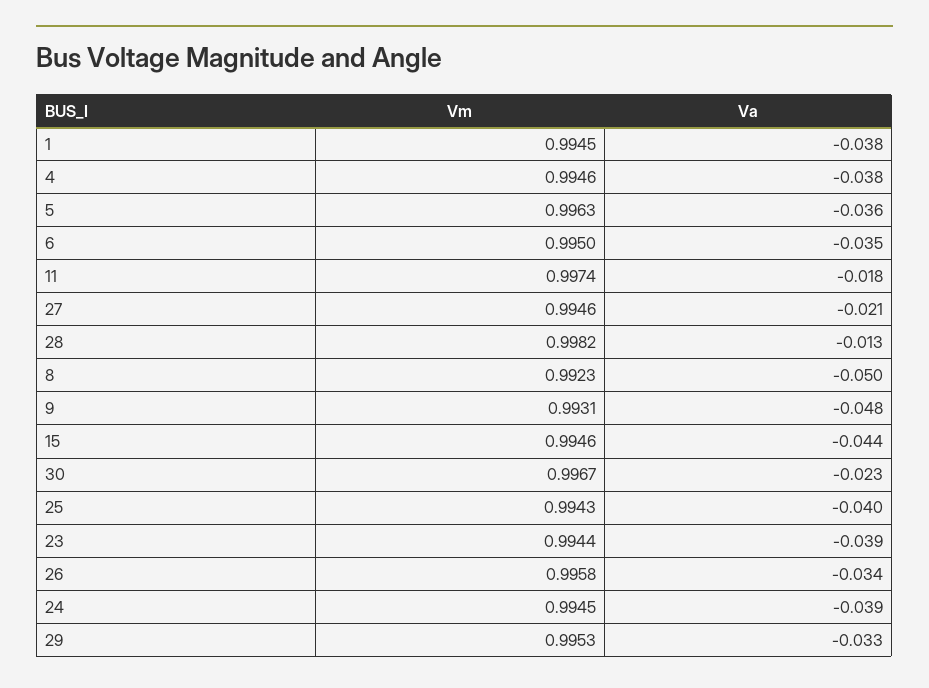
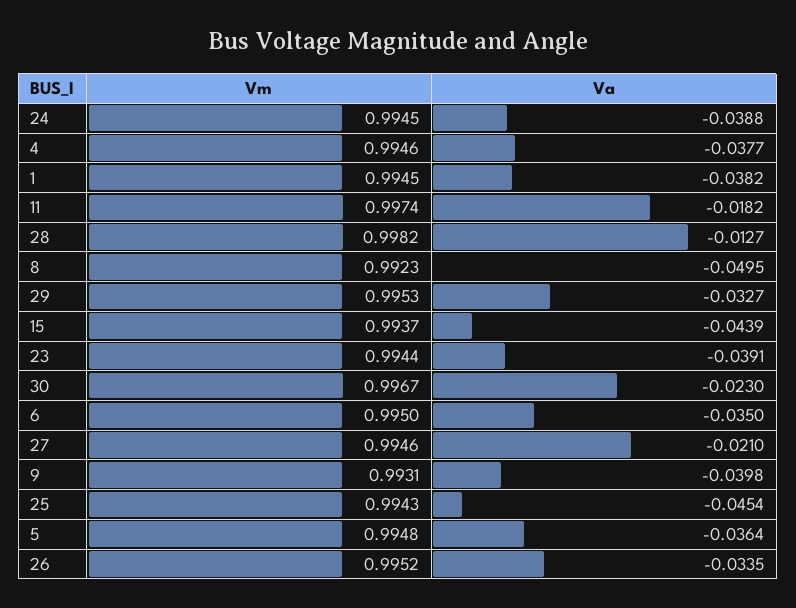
  {
    "Vm": {
      "1": 0.9945,
      "4": 0.9946,
-     "5": 0.9963,
+     "5": 0.9948,
      "6": 0.995,
      "11": 0.9974,
      "27": 0.9946,
      "28": 0.9982,
      "8": 0.9923,
      "9": 0.9931,
-     "15": 0.9946,
+     "15": 0.9937,
      "30": 0.9967,
      "25": 0.9943,
      "23": 0.9944,
-     "26": 0.9958,
+     "26": 0.9952,
      "24": 0.9945,
      "29": 0.9953
    },
    "Va": {
      "1": -0.0382,
      "4": -0.0377,
      "5": -0.0364,
      "6": -0.035,
      "11": -0.0182,
      "27": -0.021,
      "28": -0.0127,
      "8": -0.0495,
-     "9": -0.048,
+     "9": -0.0398,
      "15": -0.0439,
      "30": -0.023,
-     "25": -0.04,
+     "25": -0.0454,
      "23": -0.0391,
      "26": -0.0335,
      "24": -0.0388,
      "29": -0.0327
    }
  }

